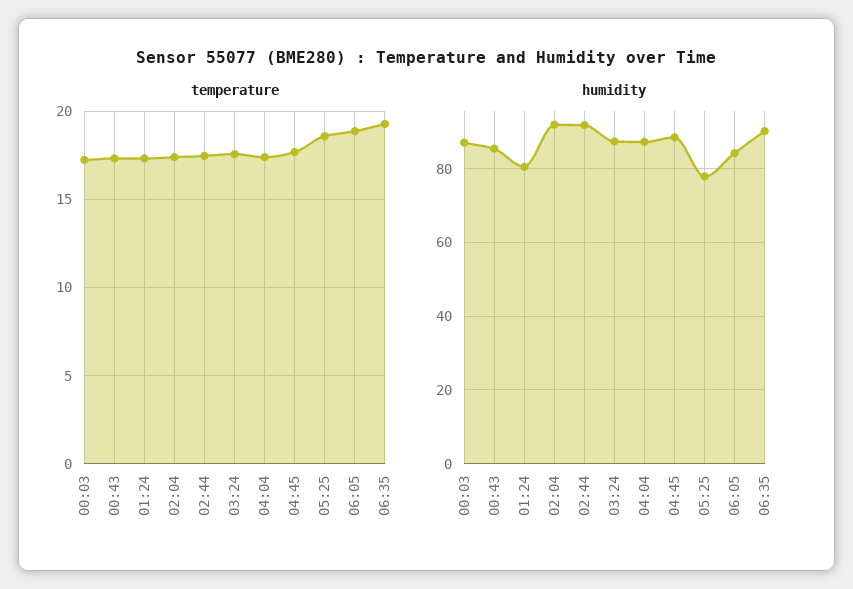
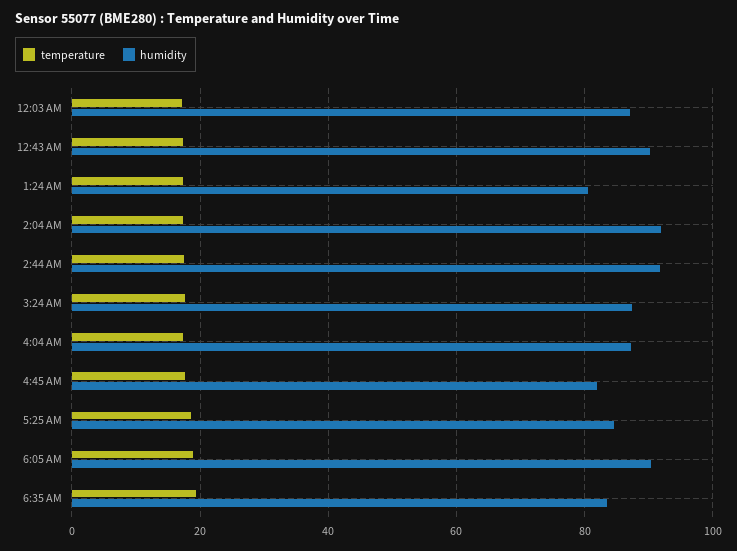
  {
    "temperature": {
      "00:03": 17,
      "00:43": 17.5,
      "01:24": 17.5,
      "02:04": 17.5,
      "02:44": 17.5,
      "03:24": 17.5,
      "04:04": 17.5,
      "04:45": 17.5,
      "05:25": 18.5,
      "06:05": 19,
      "06:35": 19.5
    },
    "humidity": {
      "00:03": 88,
-     "00:43": 86,
+     "00:43": 90,
      "01:24": 80,
      "02:04": 92,
      "02:44": 92,
      "03:24": 88,
      "04:04": 88,
-     "04:45": 88,
+     "04:45": 82,
-     "05:25": 78,
+     "05:25": 84,
-     "06:05": 84,
+     "06:05": 90,
-     "06:35": 90
+     "06:35": 84
    }
  }

